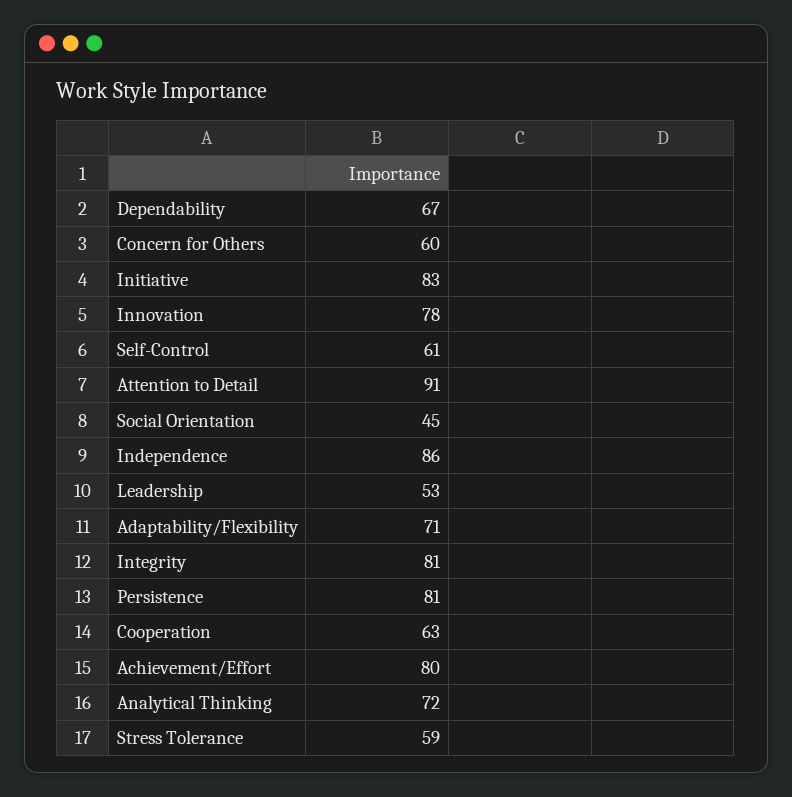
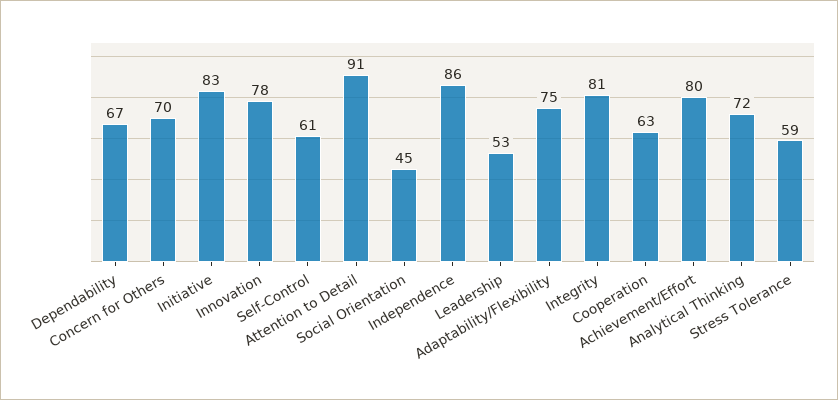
  {
    "Dependability": 67,
-   "Concern for Others": 60,
+   "Concern for Others": 70,
    "Initiative": 83,
    "Innovation": 78,
    "Self-Control": 61,
    "Attention to Detail": 91,
    "Social Orientation": 45,
    "Independence": 86,
    "Leadership": 53,
-   "Adaptability/Flexibility": 71,
+   "Adaptability/Flexibility": 75,
    "Integrity": 81,
-   "Persistence": 81,
    "Cooperation": 63,
    "Achievement/Effort": 80,
    "Analytical Thinking": 72,
    "Stress Tolerance": 59
  }

